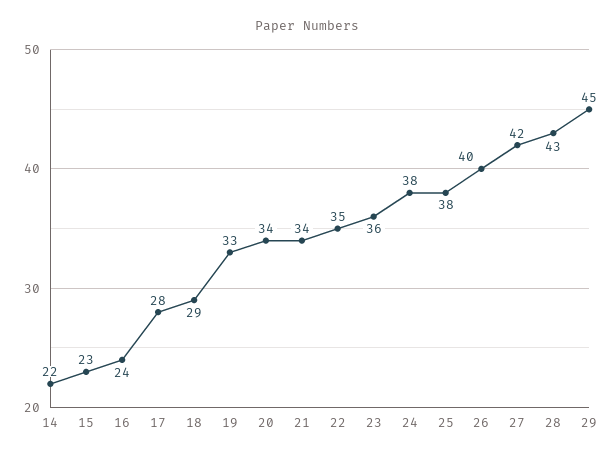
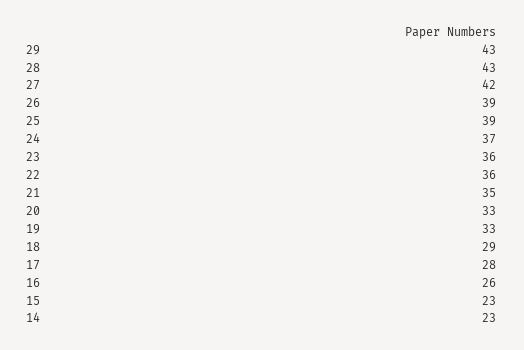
  {
-   "14": 22,
+   "14": 23,
    "15": 23,
-   "16": 24,
+   "16": 26,
    "17": 28,
    "18": 29,
    "19": 33,
-   "20": 34,
+   "20": 33,
-   "21": 34,
+   "21": 35,
-   "22": 35,
+   "22": 36,
    "23": 36,
-   "24": 38,
+   "24": 37,
-   "25": 38,
+   "25": 39,
-   "26": 40,
+   "26": 39,
    "27": 42,
    "28": 43,
-   "29": 45
+   "29": 43
  }

